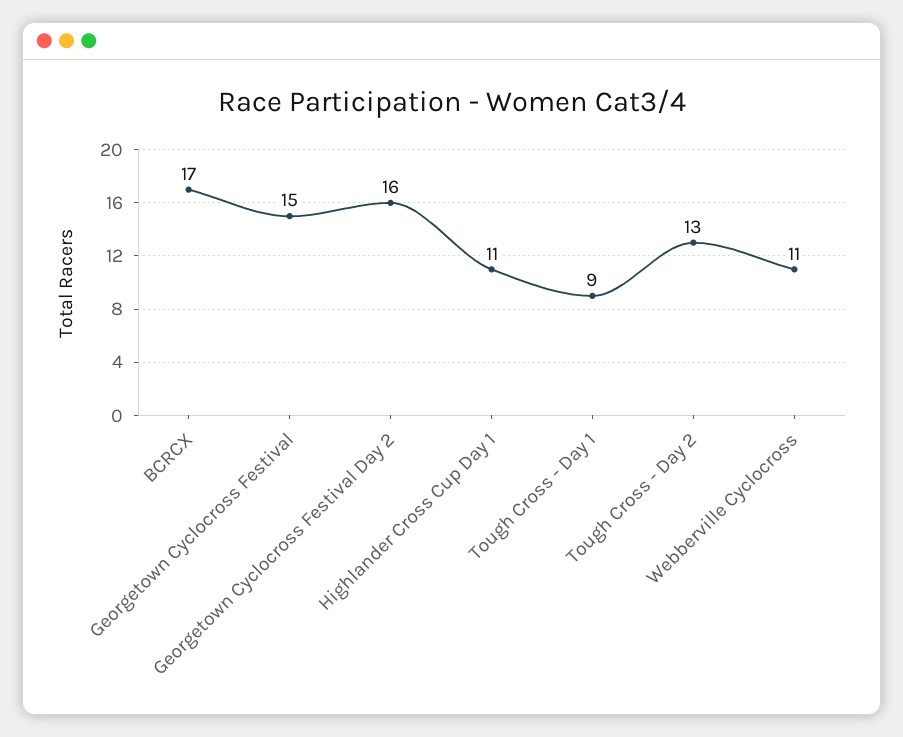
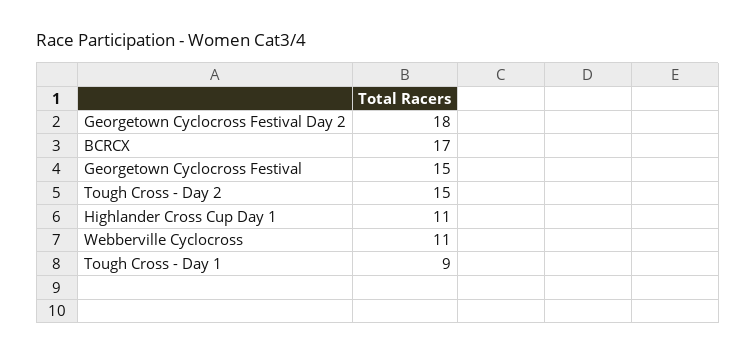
  {
    "BCRCX": 17,
    "Georgetown Cyclocross Festival": 15,
-   "Georgetown Cyclocross Festival Day 2": 16,
+   "Georgetown Cyclocross Festival Day 2": 18,
    "Highlander Cross Cup Day 1": 11,
    "Tough Cross - Day 1": 9,
-   "Tough Cross - Day 2": 13,
+   "Tough Cross - Day 2": 15,
    "Webberville Cyclocross": 11
  }

